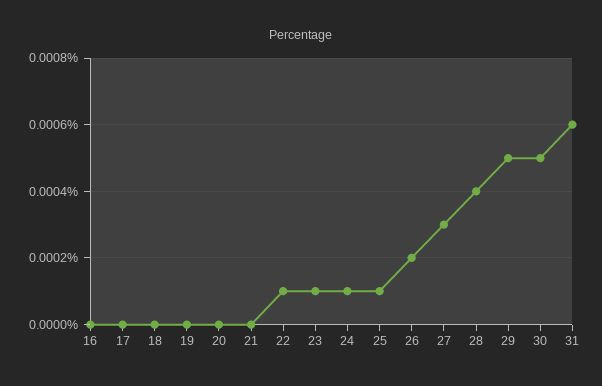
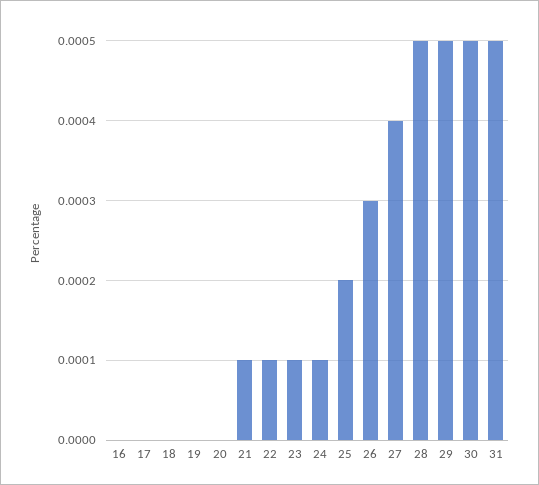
  {
    "16": 0,
    "17": 0,
    "18": 0,
    "19": 0,
    "20": 0,
-   "21": 0,
+   "21": 0.0001,
    "22": 0.0001,
    "23": 0.0001,
    "24": 0.0001,
-   "25": 0.0001,
+   "25": 0.0002,
-   "26": 0.0002,
+   "26": 0.0003,
-   "27": 0.0003,
+   "27": 0.0004,
-   "28": 0.0004,
+   "28": 0.0005,
    "29": 0.0005,
    "30": 0.0005,
-   "31": 0.0006
+   "31": 0.0005
  }

